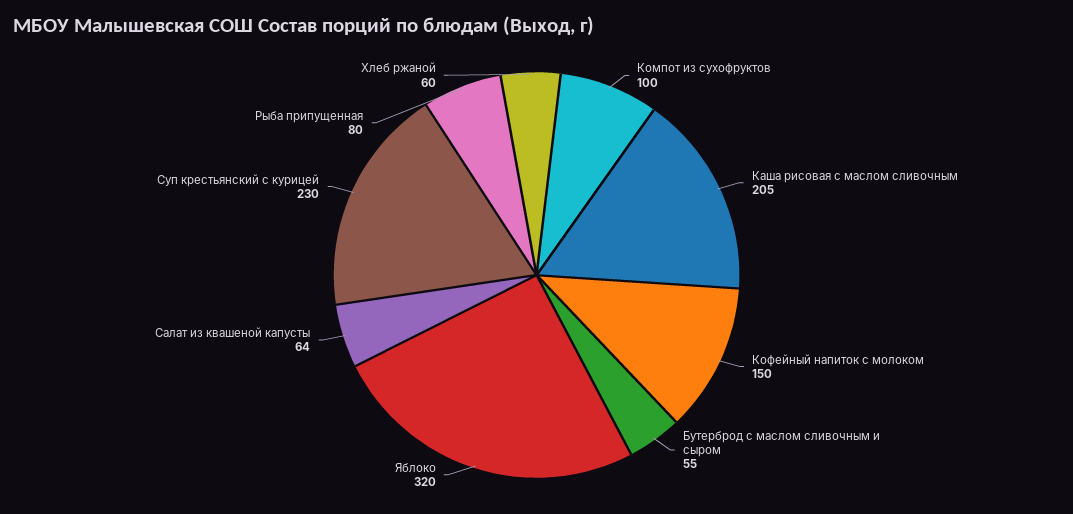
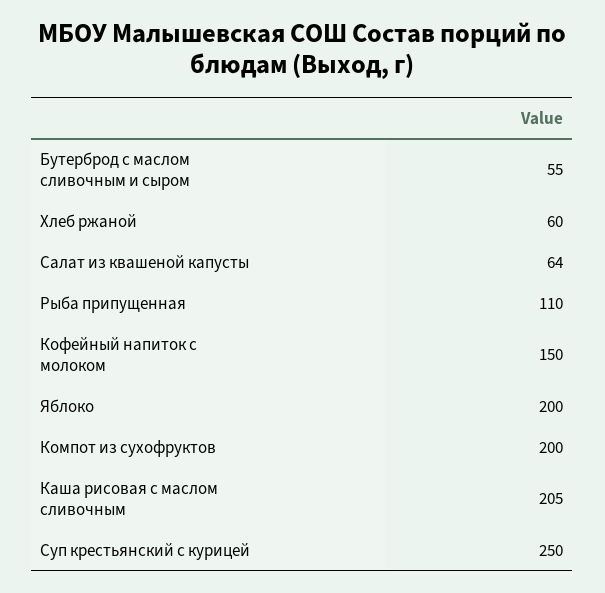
  {
-   "Компот из сухофруктов": 100,
+   "Компот из сухофруктов": 200,
    "Каша рисовая с маслом сливочным": 205,
    "Кофейный напиток с молоком": 150,
    "Бутерброд с маслом сливочным и сыром": 55,
-   "Яблоко": 320,
+   "Яблоко": 200,
    "Салат из квашеной капусты": 64,
-   "Суп крестьянский с курицей": 230,
+   "Суп крестьянский с курицей": 250,
-   "Рыба припущенная": 80,
+   "Рыба припущенная": 110,
    "Хлеб ржаной": 60
  }

